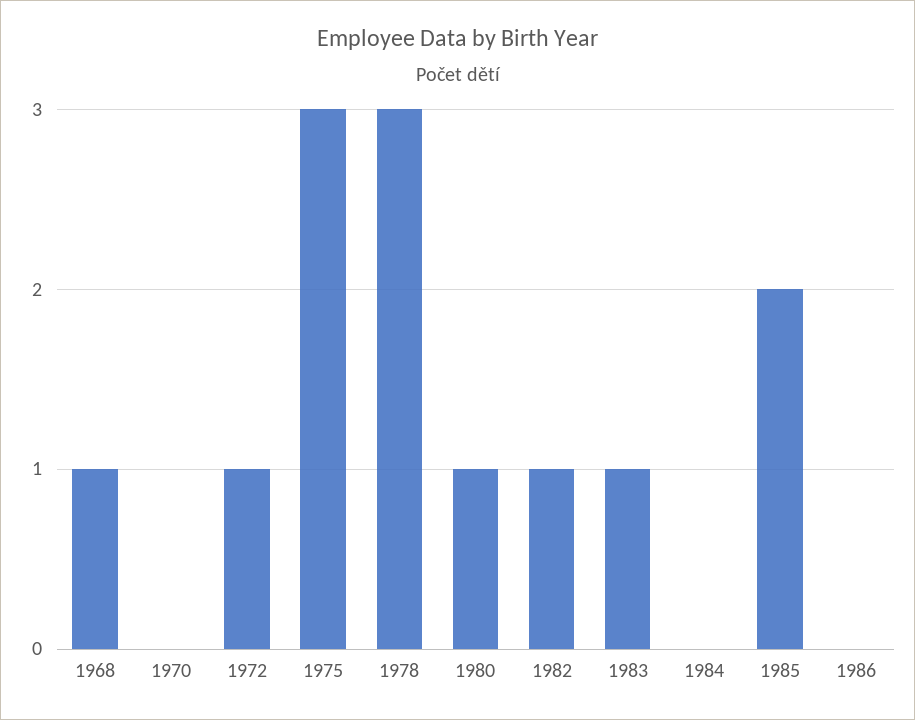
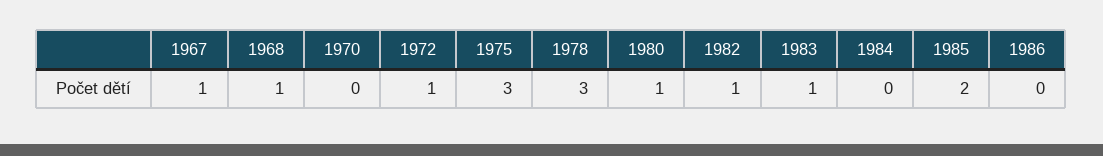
  {
    "1968": 1,
    "1970": 0,
    "1972": 1,
    "1975": 3,
    "1978": 3,
    "1980": 1,
    "1982": 1,
    "1983": 1,
    "1984": 0,
    "1985": 2,
-   "1986": 0
+   "1986": 0,
+   "1967": 1
  }

